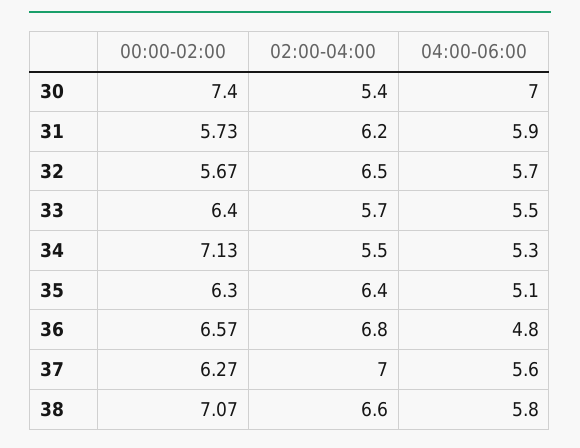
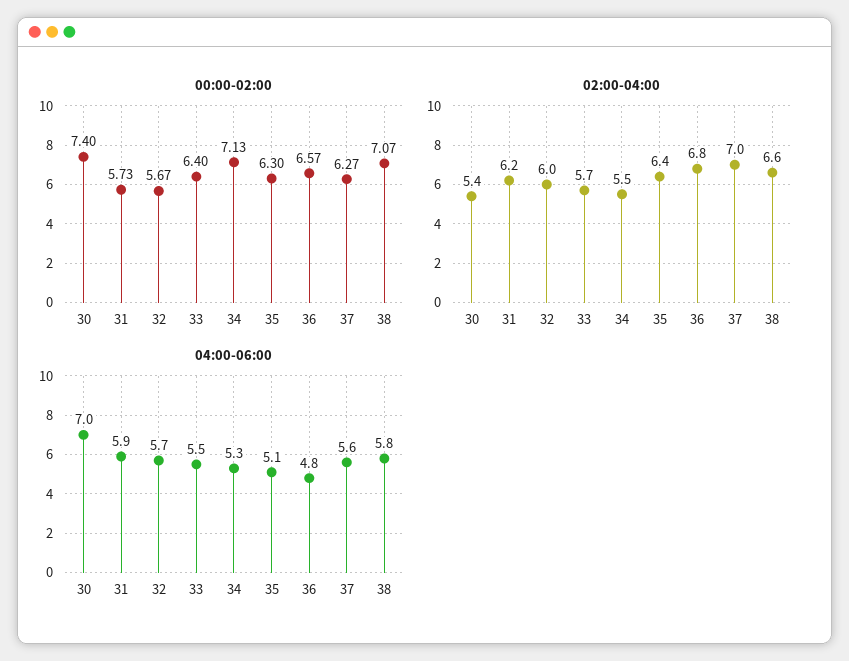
  {
    "00:00-02:00": {
      "30": 7.4,
      "31": 5.73,
      "32": 5.67,
      "33": 6.4,
      "34": 7.13,
      "35": 6.3,
      "36": 6.57,
      "37": 6.27,
      "38": 7.07
    },
    "02:00-04:00": {
      "30": 5.4,
      "31": 6.2,
-     "32": 6.5,
+     "32": 6,
      "33": 5.7,
      "34": 5.5,
      "35": 6.4,
      "36": 6.8,
      "37": 7,
      "38": 6.6
    },
    "04:00-06:00": {
      "30": 7,
      "31": 5.9,
      "32": 5.7,
      "33": 5.5,
      "34": 5.3,
      "35": 5.1,
      "36": 4.8,
      "37": 5.6,
      "38": 5.8
    }
  }

